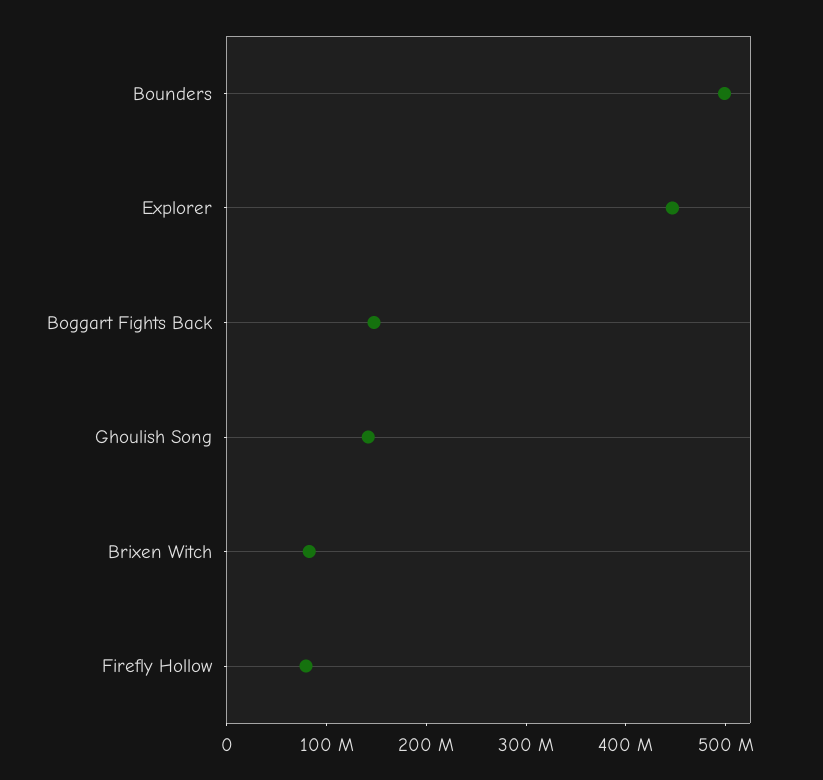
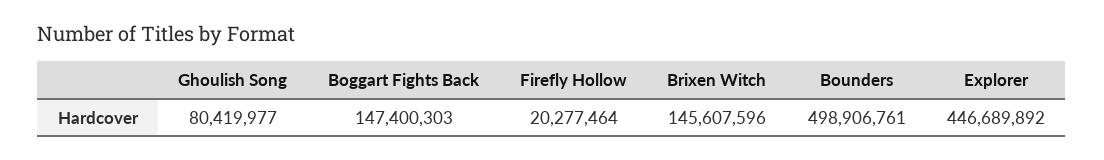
  {
    "Bounders": 498906761,
    "Explorer": 446689892,
    "Boggart Fights Back": 147400303,
-   "Ghoulish Song": 140000000,
+   "Ghoulish Song": 80419977,
-   "Brixen Witch": 80000000,
+   "Brixen Witch": 145607596,
-   "Firefly Hollow": 80000000
+   "Firefly Hollow": 20277464
  }

